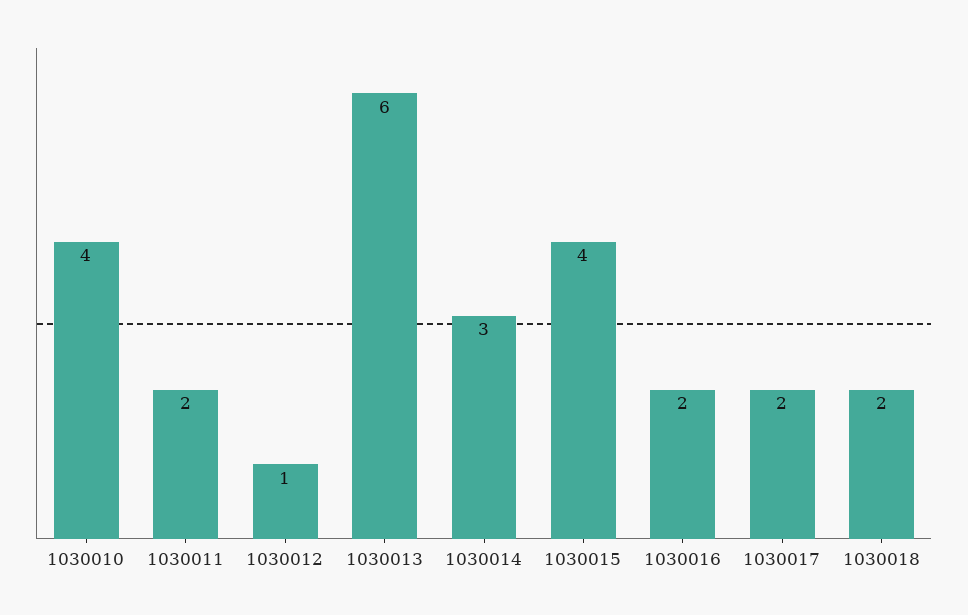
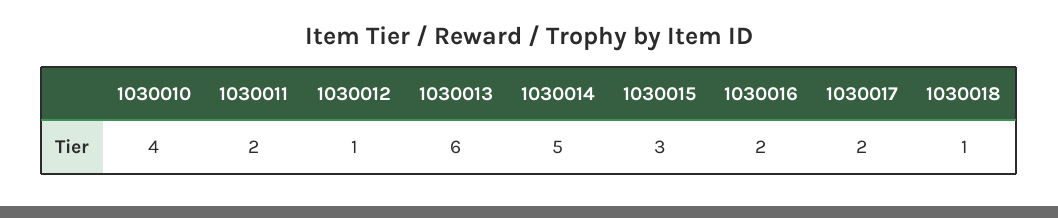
  {
    "1030010": 4,
    "1030011": 2,
    "1030012": 1,
    "1030013": 6,
-   "1030014": 3,
+   "1030014": 5,
-   "1030015": 4,
+   "1030015": 3,
    "1030016": 2,
    "1030017": 2,
-   "1030018": 2
+   "1030018": 1
  }

